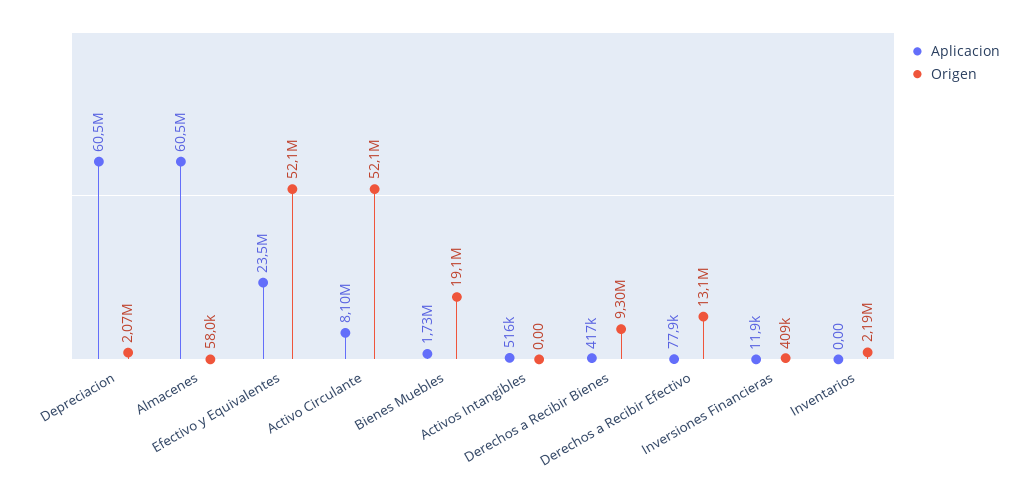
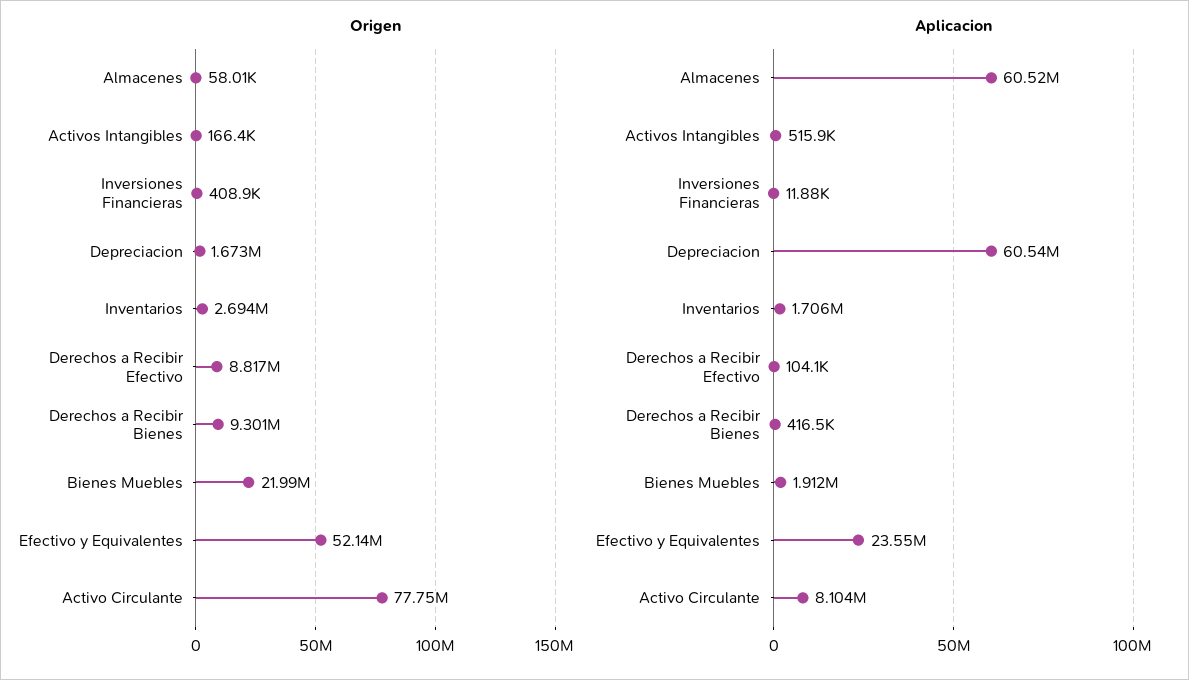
  {
    "Aplicacion": {
      "Depreciacion": 60540000,
      "Almacenes": 60520000,
      "Efectivo y Equivalentes": 23550000,
      "Activo Circulante": 8104000,
-     "Bienes Muebles": 1730000,
+     "Bienes Muebles": 1912000,
      "Activos Intangibles": 515900,
      "Derechos a Recibir Bienes": 416500,
-     "Derechos a Recibir Efectivo": 77900,
+     "Derechos a Recibir Efectivo": 104100,
      "Inversiones Financieras": 11880,
-     "Inventarios": 0
+     "Inventarios": 1706000
    },
    "Origen": {
-     "Depreciacion": 2070000,
+     "Depreciacion": 1673000,
      "Almacenes": 58010,
      "Efectivo y Equivalentes": 52140000,
-     "Activo Circulante": 52100000,
+     "Activo Circulante": 77750000,
-     "Bienes Muebles": 19100000,
+     "Bienes Muebles": 21990000,
-     "Activos Intangibles": 0,
+     "Activos Intangibles": 166400,
      "Derechos a Recibir Bienes": 9301000,
-     "Derechos a Recibir Efectivo": 13100000,
+     "Derechos a Recibir Efectivo": 8817000,
      "Inversiones Financieras": 408900,
-     "Inventarios": 2190000
+     "Inventarios": 2694000
    }
  }

